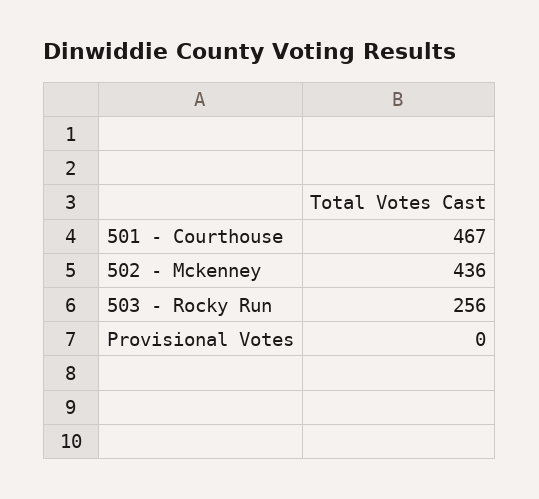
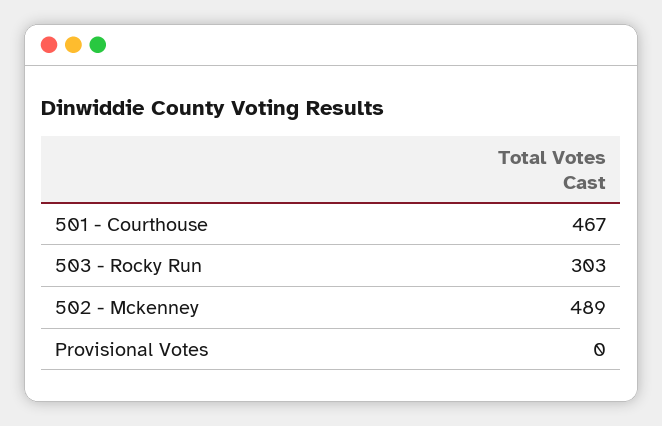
  {
    "501 - Courthouse": 467,
-   "502 - Mckenney": 436,
+   "502 - Mckenney": 489,
-   "503 - Rocky Run": 256,
+   "503 - Rocky Run": 303,
    "Provisional Votes": 0
  }

